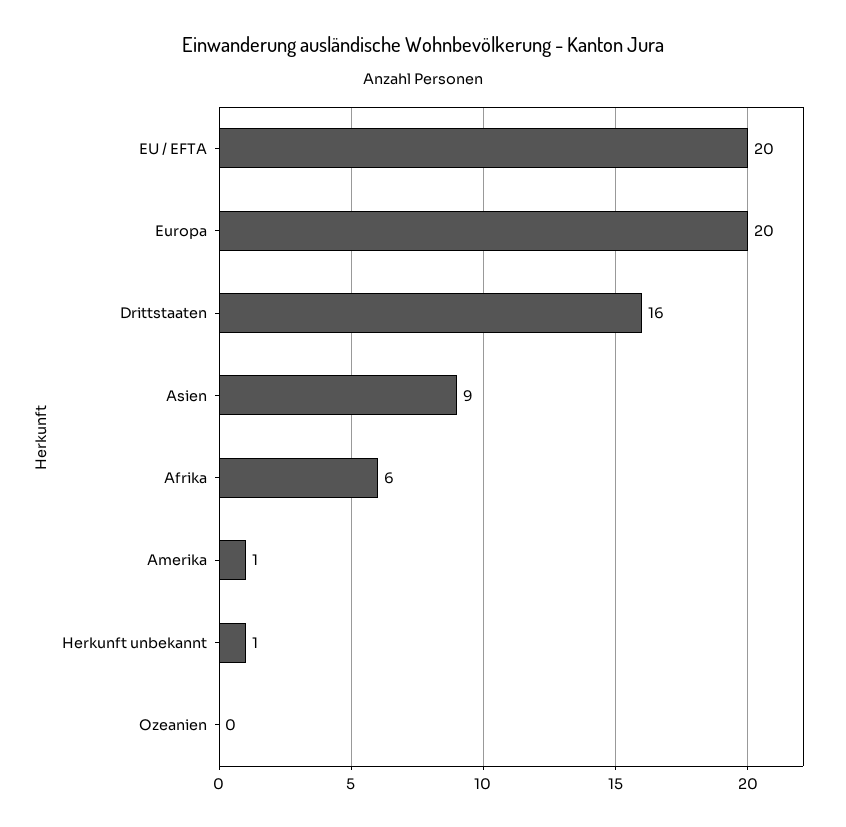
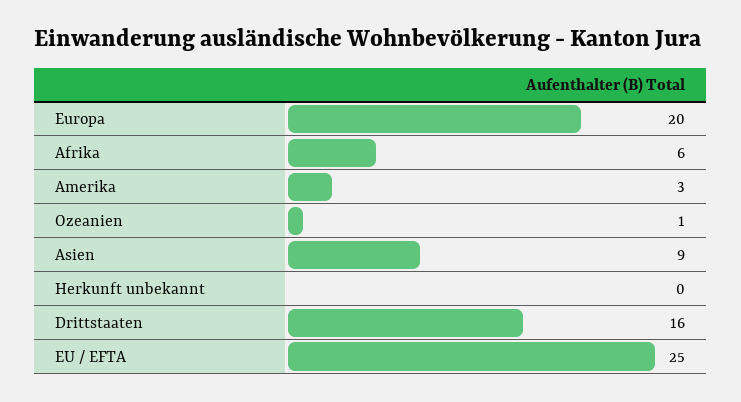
  {
-   "EU / EFTA": 20,
+   "EU / EFTA": 25,
    "Europa": 20,
    "Drittstaaten": 16,
    "Asien": 9,
    "Afrika": 6,
-   "Amerika": 1,
+   "Amerika": 3,
-   "Herkunft unbekannt": 1,
+   "Herkunft unbekannt": 0,
-   "Ozeanien": 0
+   "Ozeanien": 1
  }

